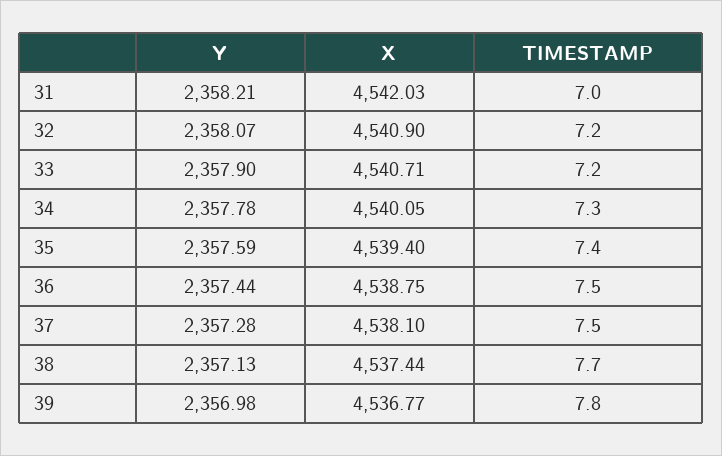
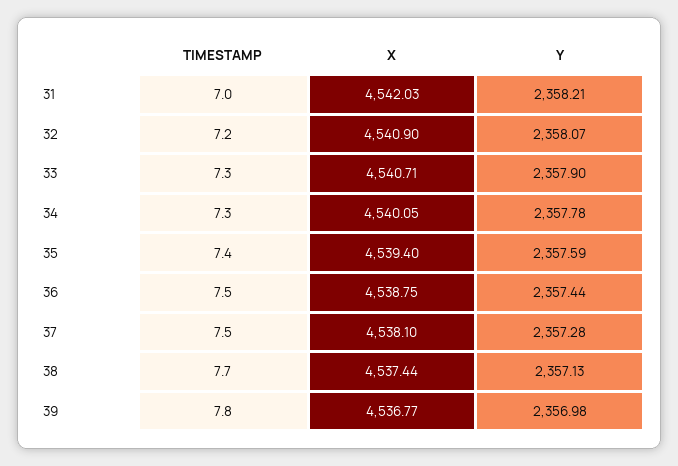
  {
    "Y": {
      "31": 2358.21,
      "32": 2358.07,
      "33": 2357.9,
      "34": 2357.78,
      "35": 2357.59,
      "36": 2357.44,
      "37": 2357.28,
      "38": 2357.13,
      "39": 2356.98
    },
    "X": {
      "31": 4542.03,
      "32": 4540.9,
      "33": 4540.71,
      "34": 4540.05,
      "35": 4539.4,
      "36": 4538.75,
      "37": 4538.1,
      "38": 4537.44,
      "39": 4536.77
    },
    "TIMESTAMP": {
      "31": 7,
      "32": 7.2,
-     "33": 7.2,
+     "33": 7.3,
      "34": 7.3,
      "35": 7.4,
      "36": 7.5,
      "37": 7.5,
      "38": 7.7,
      "39": 7.8
    }
  }

